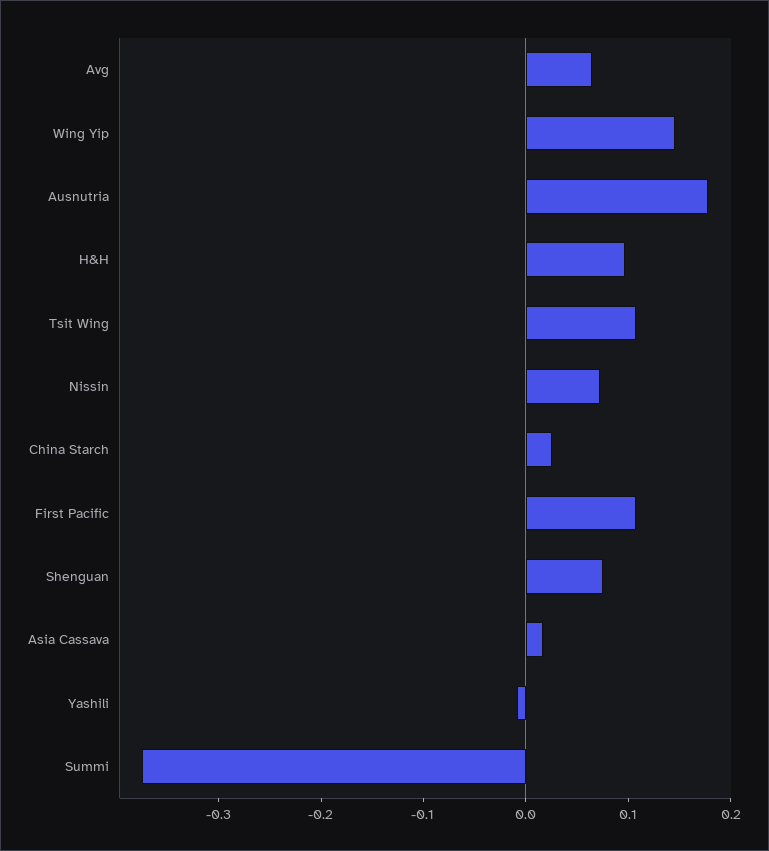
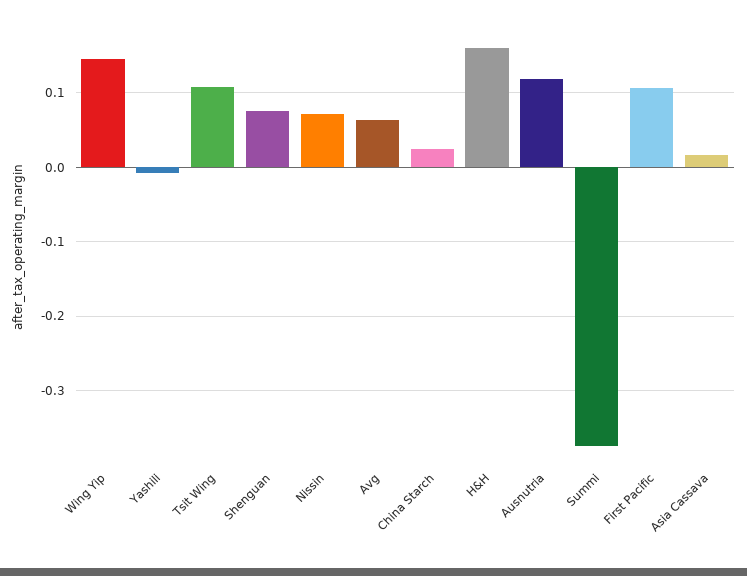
  {
    "Avg": 0.06,
    "Wing Yip": 0.15,
-   "Ausnutria": 0.18,
+   "Ausnutria": 0.12,
-   "H&H": 0.1,
+   "H&H": 0.16,
    "Tsit Wing": 0.11,
    "Nissin": 0.07,
    "China Starch": 0.03,
    "First Pacific": 0.11,
    "Shenguan": 0.08,
    "Asia Cassava": 0.02,
    "Yashili": -0.01,
    "Summi": -0.37
  }

